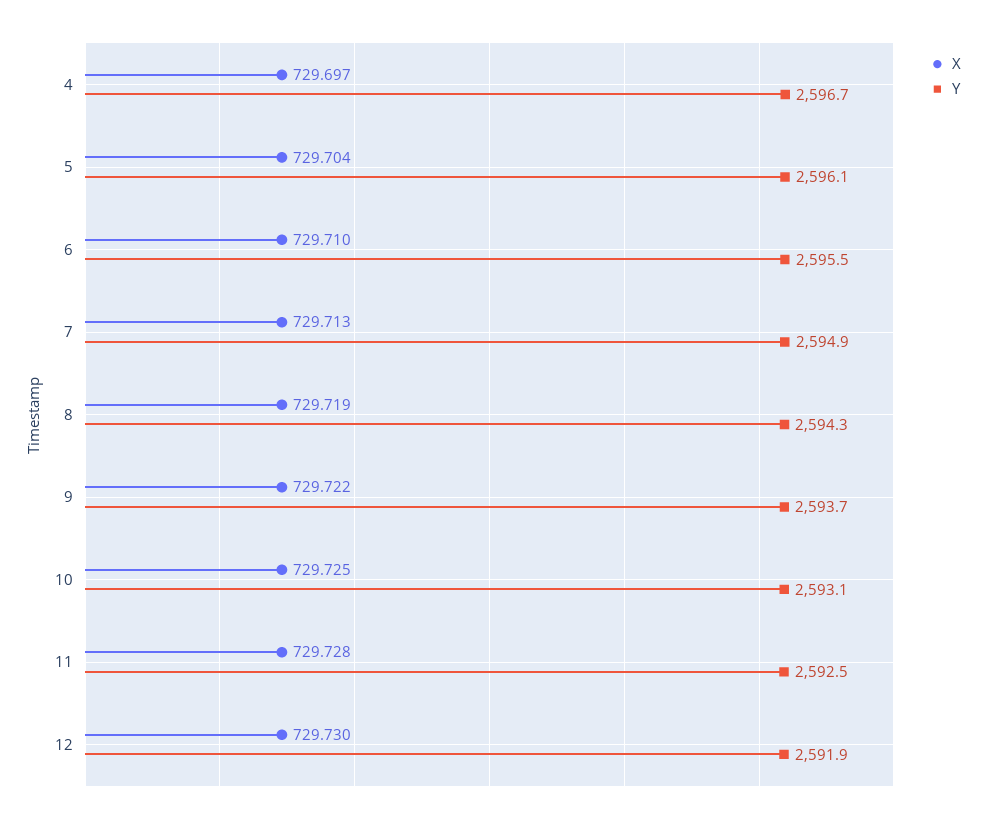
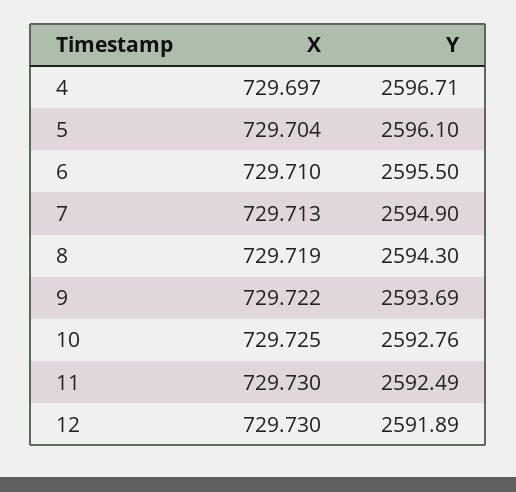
  {
    "X": {
      "4": 729.697,
      "5": 729.704,
      "6": 729.71,
      "7": 729.713,
      "8": 729.719,
      "9": 729.722,
      "10": 729.725,
-     "11": 729.728,
+     "11": 729.73,
      "12": 729.73
    },
    "Y": {
      "4": 2596.71,
      "5": 2596.1,
      "6": 2595.5,
      "7": 2594.9,
      "8": 2594.3,
      "9": 2593.69,
-     "10": 2593.1,
+     "10": 2592.76,
      "11": 2592.49,
      "12": 2591.89
    }
  }

